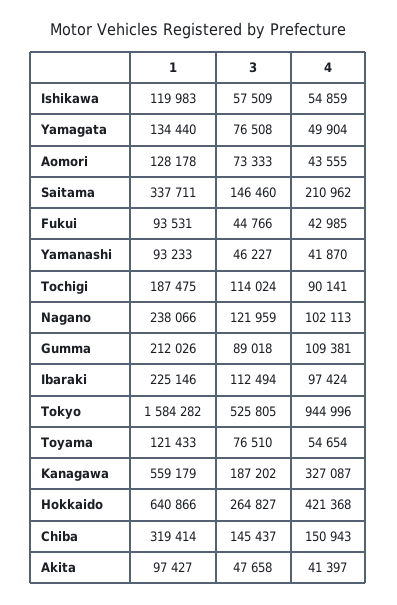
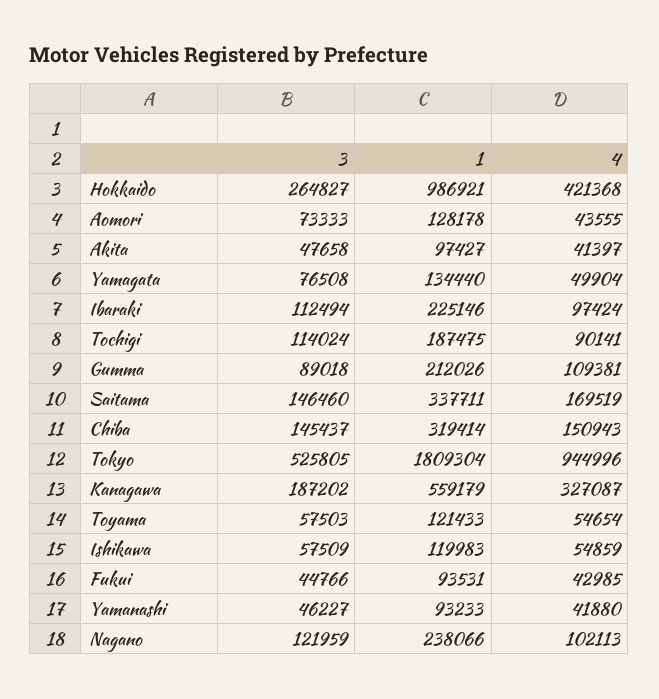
  {
    "1": {
      "Ishikawa": 119983,
      "Yamagata": 134440,
      "Aomori": 128178,
      "Saitama": 337711,
      "Fukui": 93531,
      "Yamanashi": 93233,
      "Tochigi": 187475,
      "Nagano": 238066,
      "Gumma": 212026,
      "Ibaraki": 225146,
-     "Tokyo": 1584282,
+     "Tokyo": 1809304,
      "Toyama": 121433,
      "Kanagawa": 559179,
-     "Hokkaido": 640866,
+     "Hokkaido": 986921,
      "Chiba": 319414,
      "Akita": 97427
    },
    "3": {
      "Ishikawa": 57509,
      "Yamagata": 76508,
      "Aomori": 73333,
      "Saitama": 146460,
      "Fukui": 44766,
      "Yamanashi": 46227,
      "Tochigi": 114024,
      "Nagano": 121959,
      "Gumma": 89018,
      "Ibaraki": 112494,
      "Tokyo": 525805,
-     "Toyama": 76510,
+     "Toyama": 57503,
      "Kanagawa": 187202,
      "Hokkaido": 264827,
      "Chiba": 145437,
      "Akita": 47658
    },
    "4": {
      "Ishikawa": 54859,
      "Yamagata": 49904,
      "Aomori": 43555,
-     "Saitama": 210962,
+     "Saitama": 169519,
      "Fukui": 42985,
-     "Yamanashi": 41870,
+     "Yamanashi": 41880,
      "Tochigi": 90141,
      "Nagano": 102113,
      "Gumma": 109381,
      "Ibaraki": 97424,
      "Tokyo": 944996,
      "Toyama": 54654,
      "Kanagawa": 327087,
      "Hokkaido": 421368,
      "Chiba": 150943,
      "Akita": 41397
    }
  }

